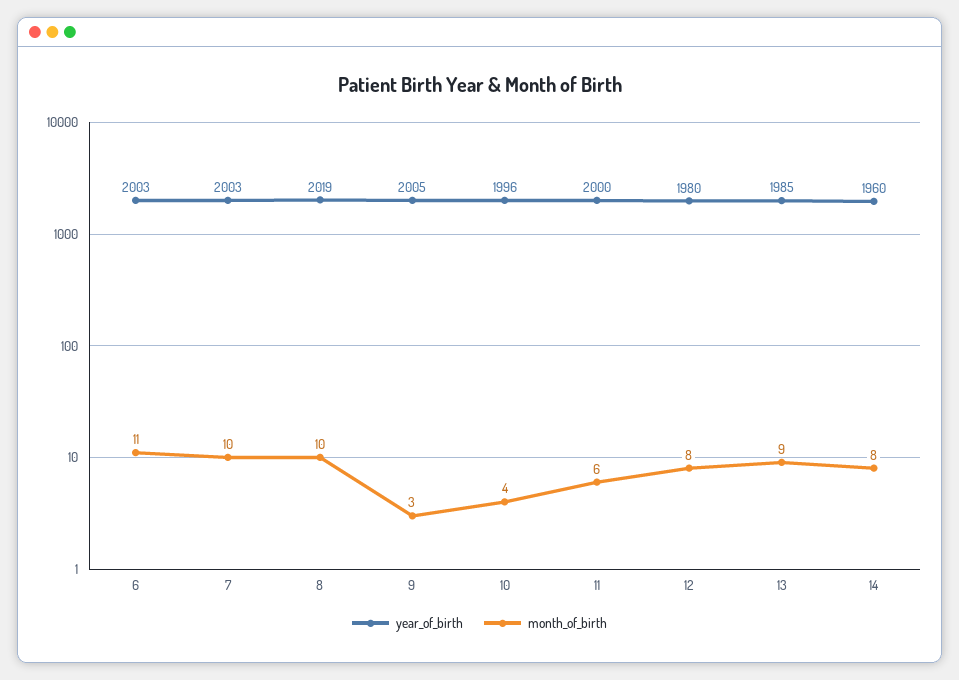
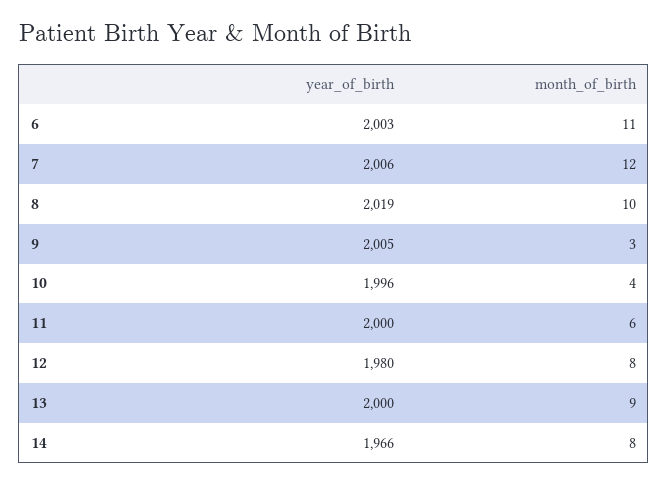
  {
    "year_of_birth": {
      "6": 2003,
-     "7": 2003,
+     "7": 2006,
      "8": 2019,
      "9": 2005,
      "10": 1996,
      "11": 2000,
      "12": 1980,
-     "13": 1985,
+     "13": 2000,
-     "14": 1960
+     "14": 1966
    },
    "month_of_birth": {
      "6": 11,
-     "7": 10,
+     "7": 12,
      "8": 10,
      "9": 3,
      "10": 4,
      "11": 6,
      "12": 8,
      "13": 9,
      "14": 8
    }
  }

